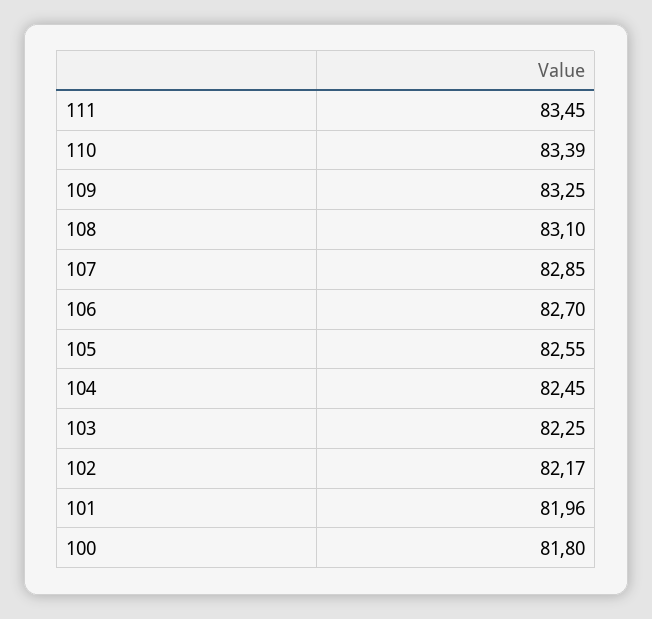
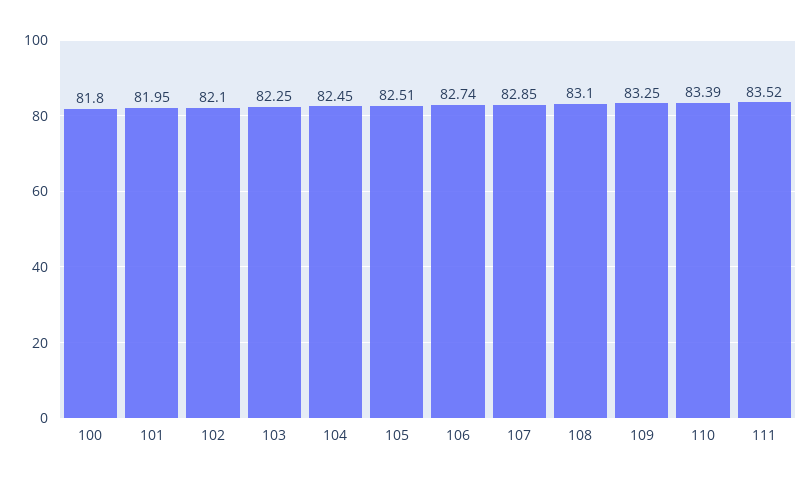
  {
-   "111": 83.45,
+   "111": 83.52,
    "110": 83.39,
    "109": 83.25,
    "108": 83.1,
    "107": 82.85,
-   "106": 82.7,
+   "106": 82.74,
-   "105": 82.55,
+   "105": 82.51,
    "104": 82.45,
    "103": 82.25,
-   "102": 82.17,
+   "102": 82.1,
-   "101": 81.96,
+   "101": 81.95,
    "100": 81.8
  }

